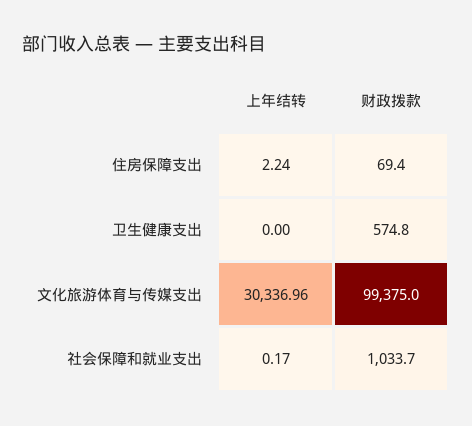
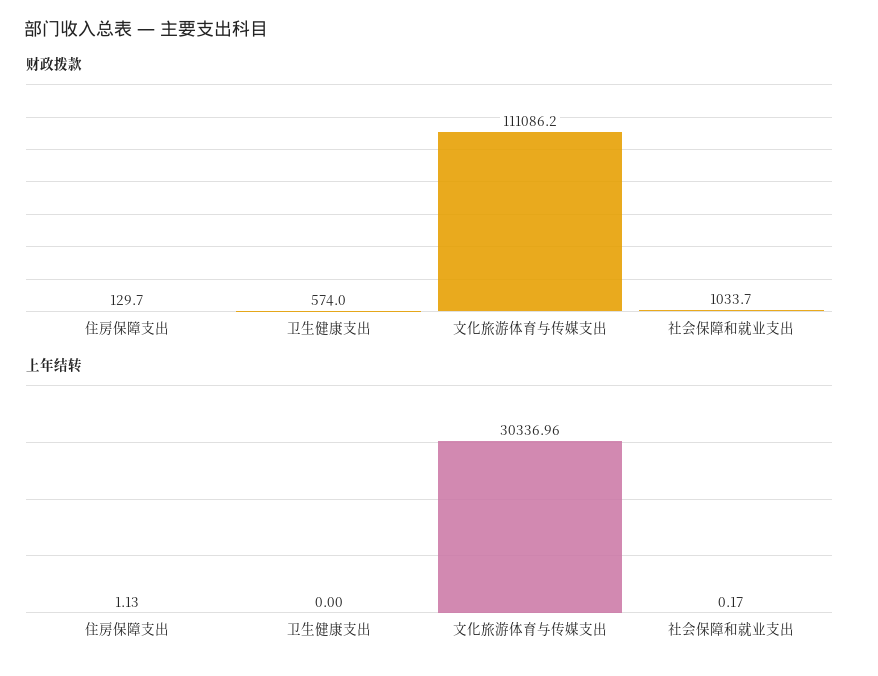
  {
    "上年结转": {
-     "住房保障支出": 2.24,
+     "住房保障支出": 1.13,
      "卫生健康支出": 0,
      "文化旅游体育与传媒支出": 30336.96,
      "社会保障和就业支出": 0.17
    },
    "财政拨款": {
-     "住房保障支出": 69.4,
+     "住房保障支出": 129.7,
-     "卫生健康支出": 574.8,
+     "卫生健康支出": 574,
-     "文化旅游体育与传媒支出": 99375,
+     "文化旅游体育与传媒支出": 111086.2,
      "社会保障和就业支出": 1033.7
    }
  }

